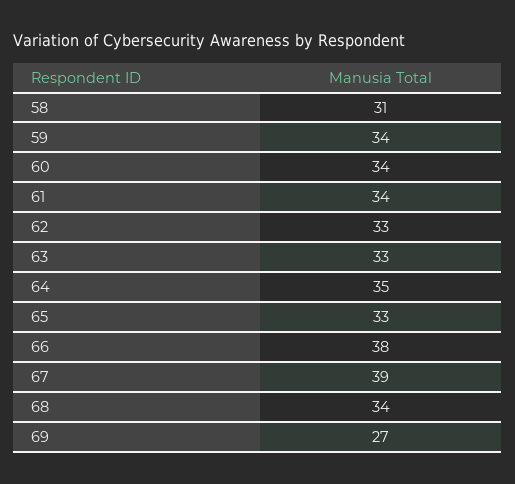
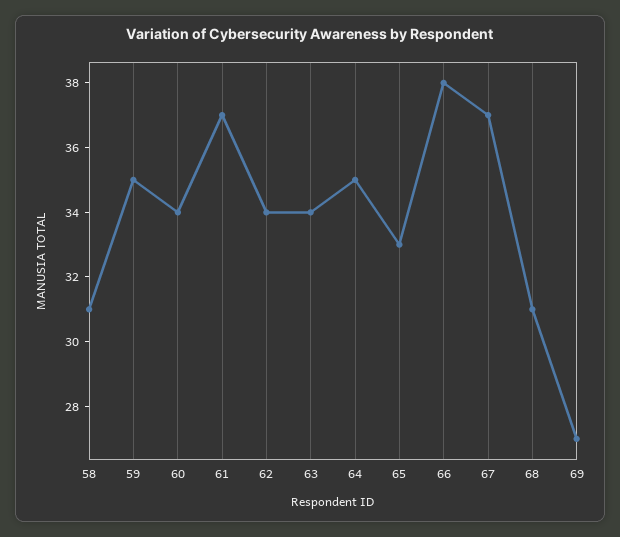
  {
    "58": 31,
-   "59": 34,
+   "59": 35,
    "60": 34,
-   "61": 34,
+   "61": 37,
-   "62": 33,
+   "62": 34,
-   "63": 33,
+   "63": 34,
    "64": 35,
    "65": 33,
    "66": 38,
-   "67": 39,
+   "67": 37,
-   "68": 34,
+   "68": 31,
    "69": 27
  }

